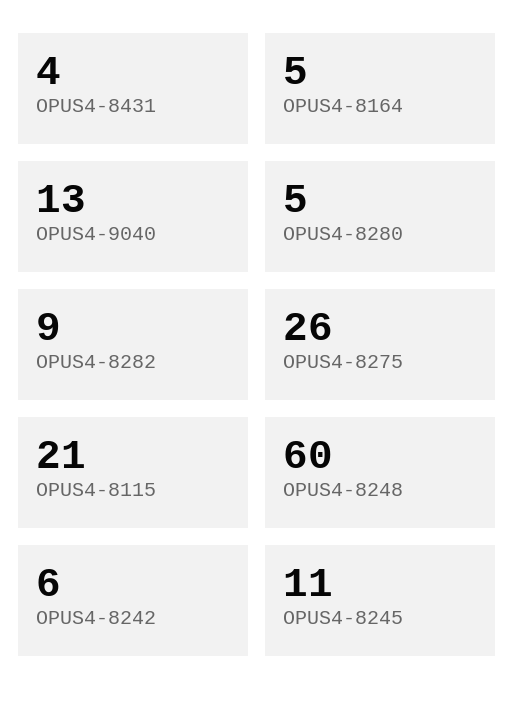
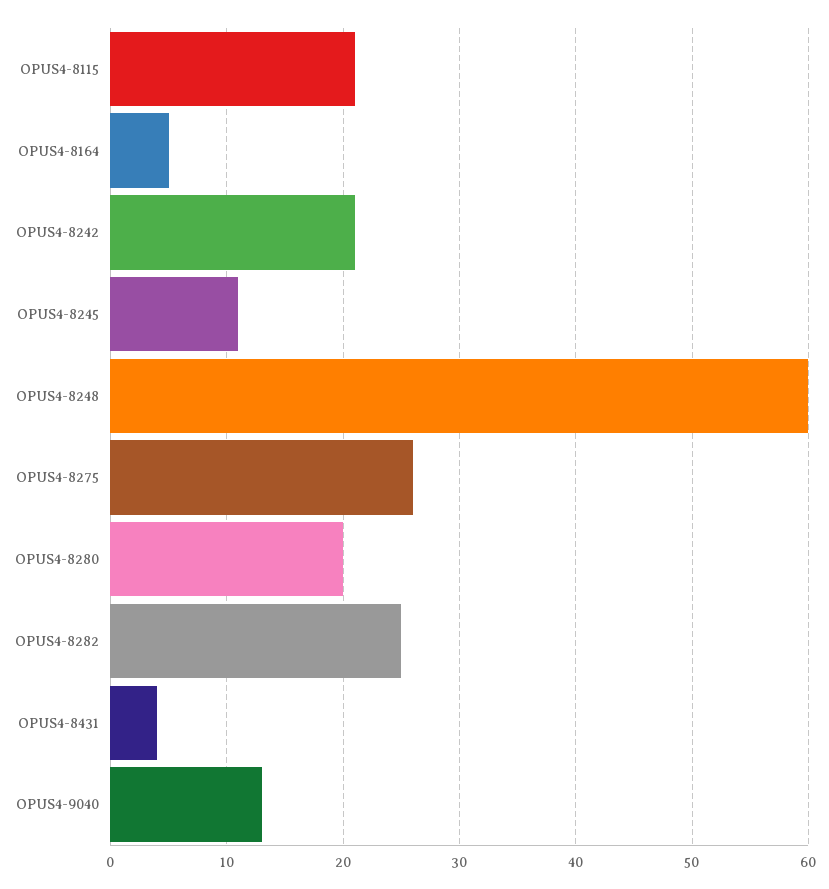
  {
    "OPUS4-8431": 4,
    "OPUS4-8164": 5,
    "OPUS4-9040": 13,
-   "OPUS4-8280": 5,
+   "OPUS4-8280": 20,
-   "OPUS4-8282": 9,
+   "OPUS4-8282": 25,
    "OPUS4-8275": 26,
    "OPUS4-8115": 21,
    "OPUS4-8248": 60,
-   "OPUS4-8242": 6,
+   "OPUS4-8242": 21,
    "OPUS4-8245": 11
  }

